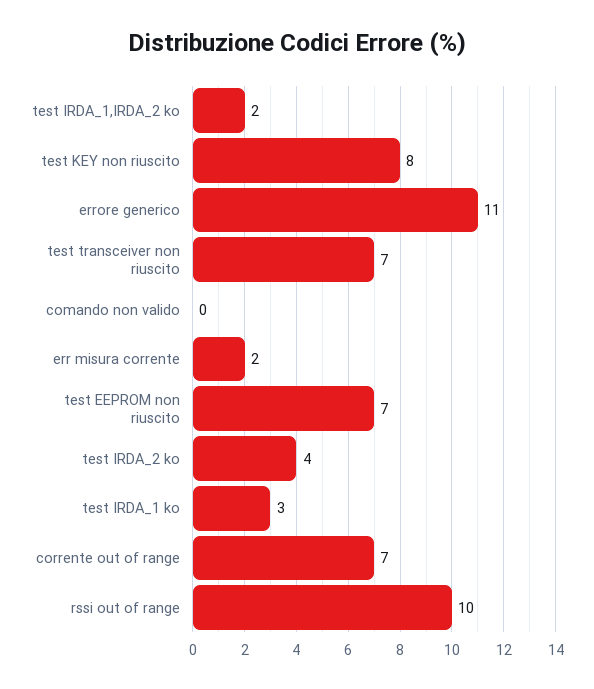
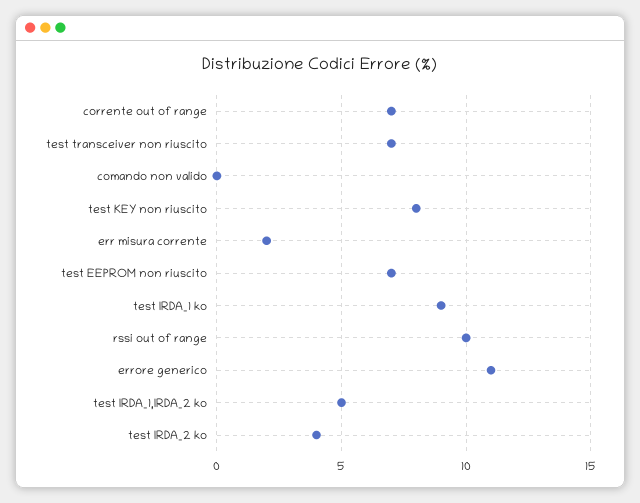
  {
-   "test IRDA_1,IRDA_2 ko": 2,
+   "test IRDA_1,IRDA_2 ko": 5,
    "test KEY non riuscito": 8,
    "errore generico": 11,
    "test transceiver non riuscito": 7,
    "comando non valido": 0,
    "err misura corrente": 2,
    "test EEPROM non riuscito": 7,
    "test IRDA_2 ko": 4,
-   "test IRDA_1 ko": 3,
+   "test IRDA_1 ko": 9,
    "corrente out of range": 7,
    "rssi out of range": 10
  }

